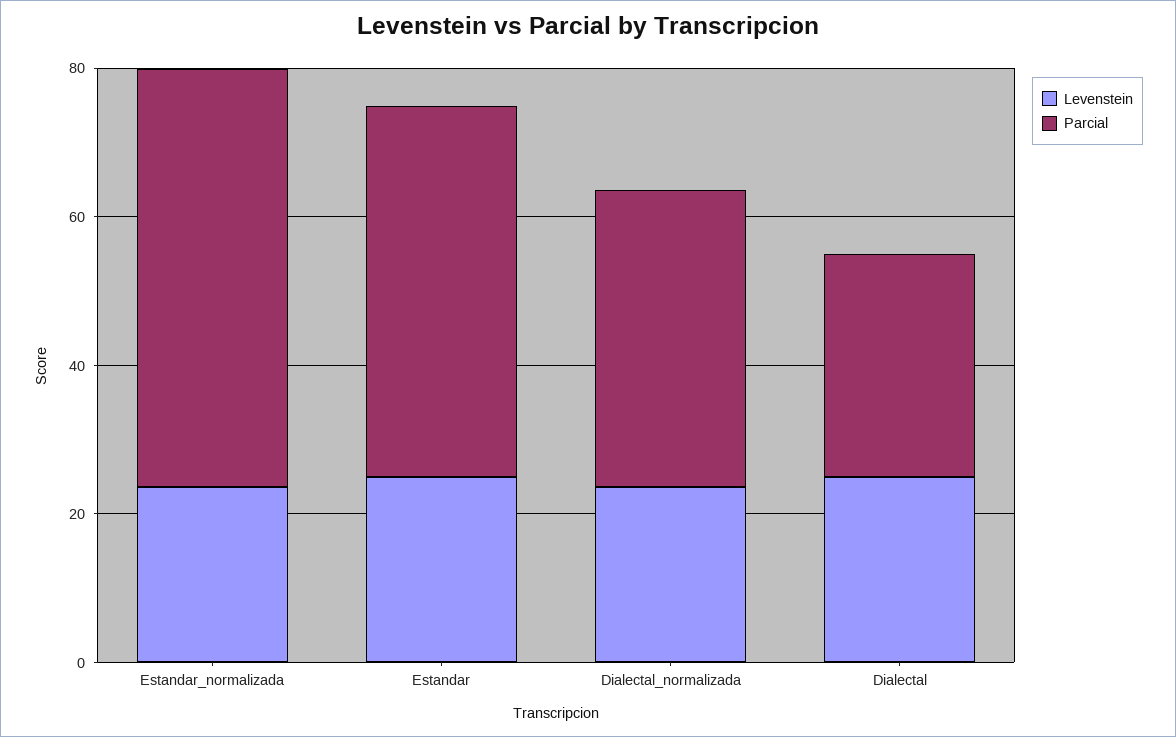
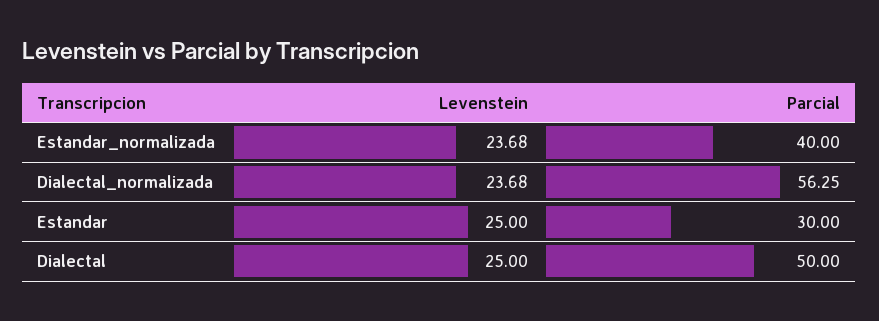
  {
    "Levenstein": {
      "Estandar_normalizada": 23.68,
      "Estandar": 25,
      "Dialectal_normalizada": 23.68,
      "Dialectal": 25
    },
    "Parcial": {
-     "Estandar_normalizada": 55,
+     "Estandar_normalizada": 40,
-     "Estandar": 50,
+     "Estandar": 30,
-     "Dialectal_normalizada": 40,
+     "Dialectal_normalizada": 56.25,
-     "Dialectal": 30
+     "Dialectal": 50
    }
  }

